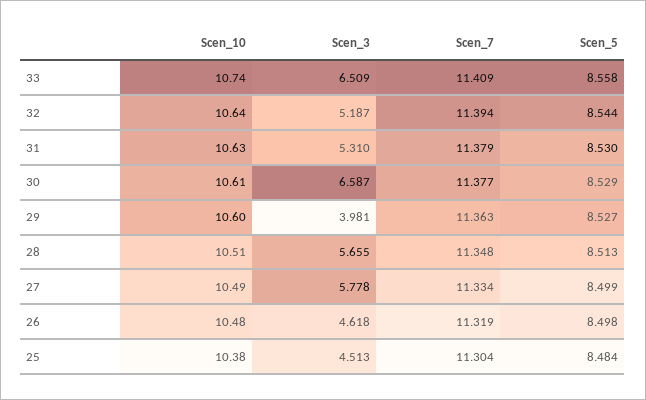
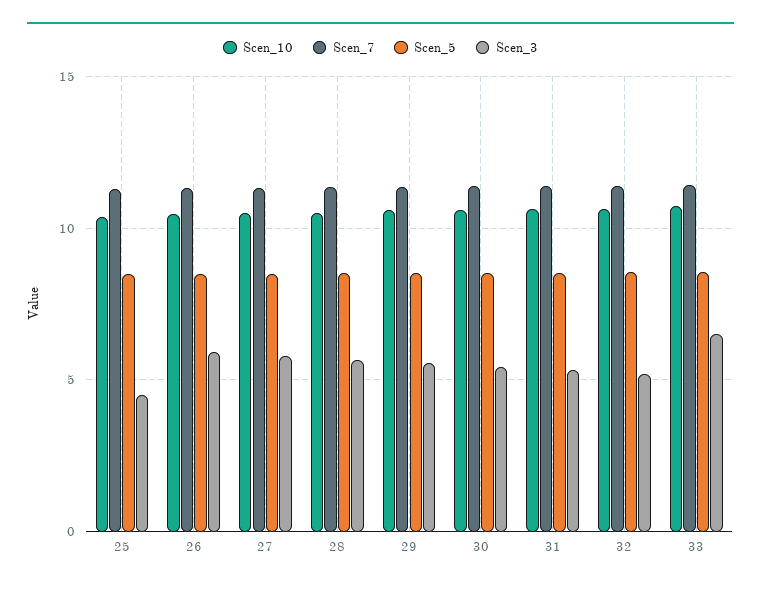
  {
    "Scen_10": {
      "33": 10.74,
      "32": 10.64,
      "31": 10.63,
      "30": 10.61,
      "29": 10.6,
      "28": 10.51,
      "27": 10.49,
      "26": 10.48,
      "25": 10.38
    },
    "Scen_3": {
      "33": 6.509,
      "32": 5.187,
      "31": 5.31,
-     "30": 6.587,
+     "30": 5.5,
-     "29": 3.981,
+     "29": 5.5,
      "28": 5.655,
      "27": 5.778,
-     "26": 4.618,
+     "26": 6,
      "25": 4.513
    },
    "Scen_7": {
      "33": 11.409,
      "32": 11.394,
      "31": 11.379,
      "30": 11.377,
      "29": 11.363,
      "28": 11.348,
      "27": 11.334,
      "26": 11.319,
      "25": 11.304
    },
    "Scen_5": {
      "33": 8.558,
      "32": 8.544,
      "31": 8.53,
      "30": 8.529,
      "29": 8.527,
      "28": 8.513,
      "27": 8.499,
      "26": 8.498,
      "25": 8.484
    }
  }

